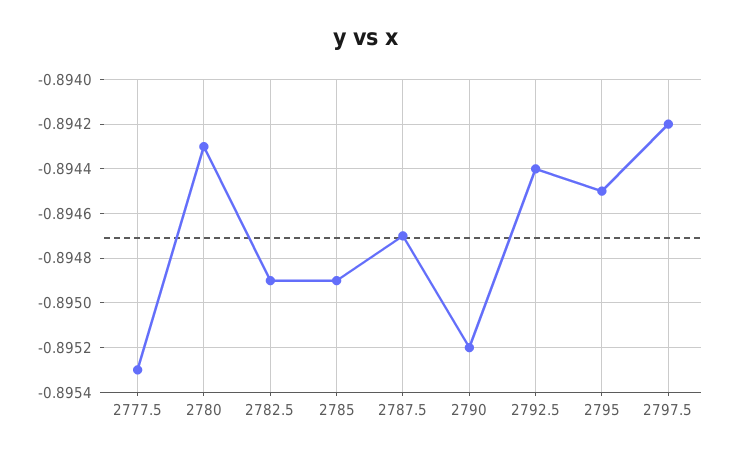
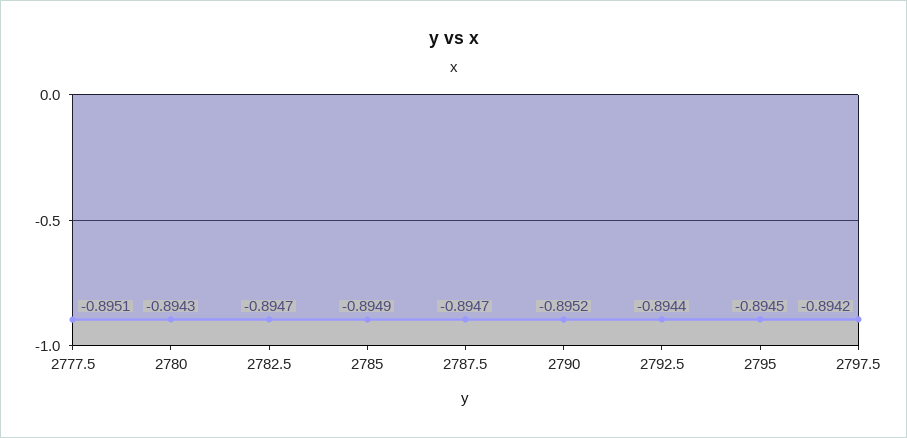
  {
-   "2777.5": -0.8953,
+   "2777.5": -0.8951,
    "2780": -0.8943,
-   "2782.5": -0.8949,
+   "2782.5": -0.8947,
    "2785": -0.8949,
    "2787.5": -0.8947,
    "2790": -0.8952,
    "2792.5": -0.8944,
    "2795": -0.8945,
    "2797.5": -0.8942
  }

